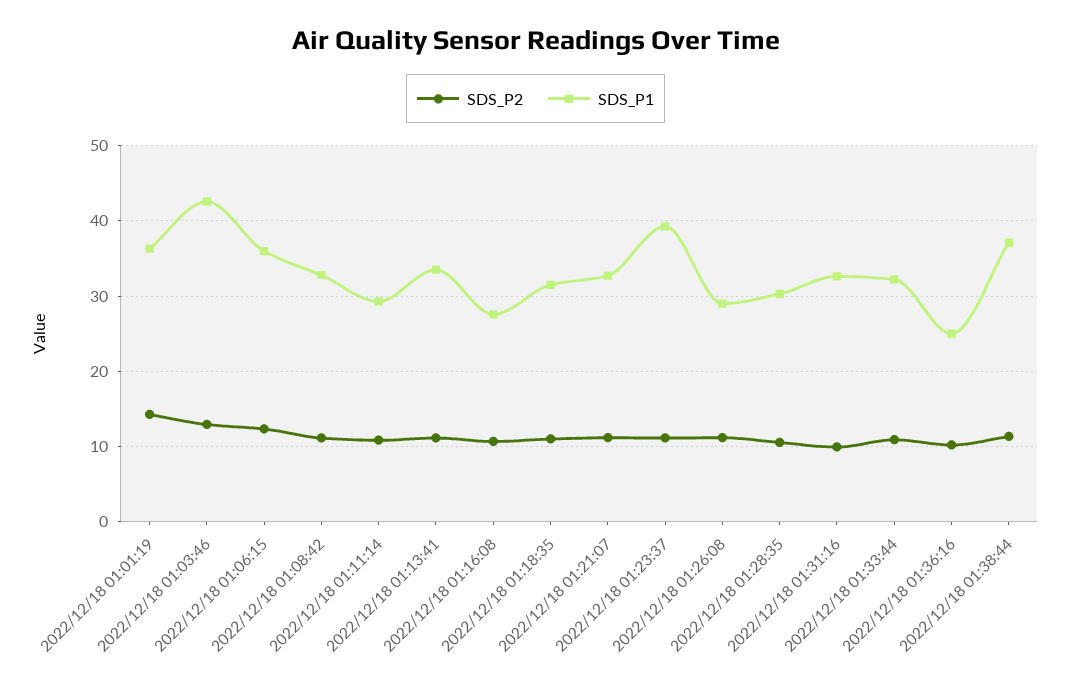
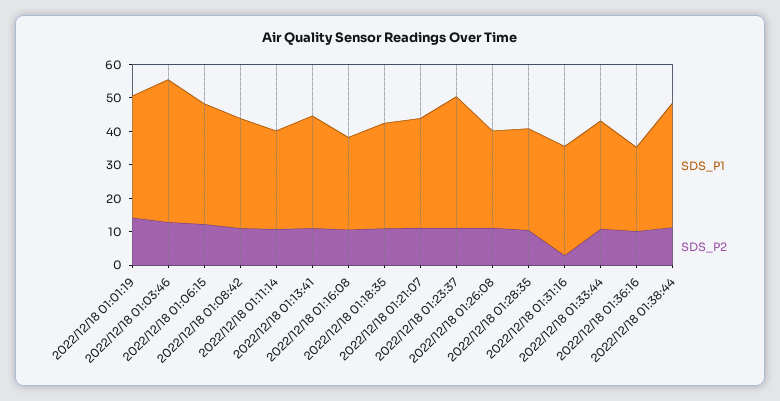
  {
    "SDS_P2": {
      "2022/12/18 01:01:19": 14,
      "2022/12/18 01:03:46": 13,
      "2022/12/18 01:06:15": 12,
      "2022/12/18 01:08:42": 11,
      "2022/12/18 01:11:14": 11,
      "2022/12/18 01:13:41": 11,
      "2022/12/18 01:16:08": 11,
      "2022/12/18 01:18:35": 11,
      "2022/12/18 01:21:07": 11,
      "2022/12/18 01:23:37": 11,
      "2022/12/18 01:26:08": 11,
      "2022/12/18 01:28:35": 11,
-     "2022/12/18 01:31:16": 10,
+     "2022/12/18 01:31:16": 2.5,
      "2022/12/18 01:33:44": 11,
      "2022/12/18 01:36:16": 10,
      "2022/12/18 01:38:44": 11
    },
    "SDS_P1": {
      "2022/12/18 01:01:19": 36,
      "2022/12/18 01:03:46": 43,
      "2022/12/18 01:06:15": 36,
      "2022/12/18 01:08:42": 33,
      "2022/12/18 01:11:14": 29,
      "2022/12/18 01:13:41": 34,
      "2022/12/18 01:16:08": 28,
      "2022/12/18 01:18:35": 32,
      "2022/12/18 01:21:07": 33,
      "2022/12/18 01:23:37": 39,
      "2022/12/18 01:26:08": 29,
      "2022/12/18 01:28:35": 30,
      "2022/12/18 01:31:16": 33,
      "2022/12/18 01:33:44": 32,
      "2022/12/18 01:36:16": 25,
      "2022/12/18 01:38:44": 37
    }
  }

